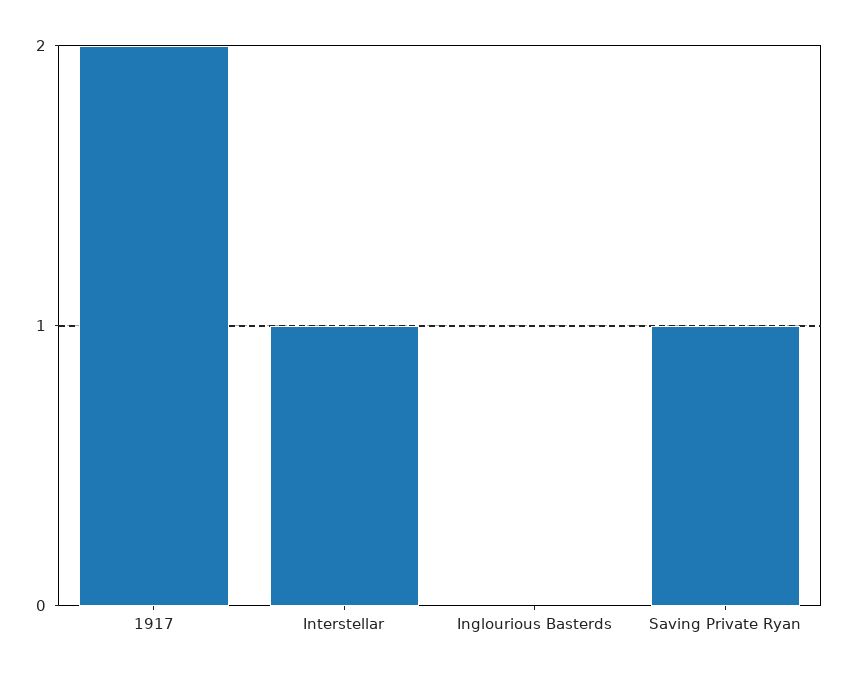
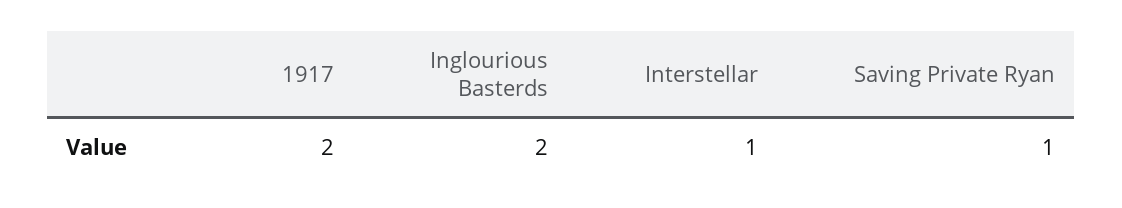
  {
    "1917": 2,
    "Interstellar": 1,
-   "Inglourious Basterds": 0,
+   "Inglourious Basterds": 2,
    "Saving Private Ryan": 1
  }

